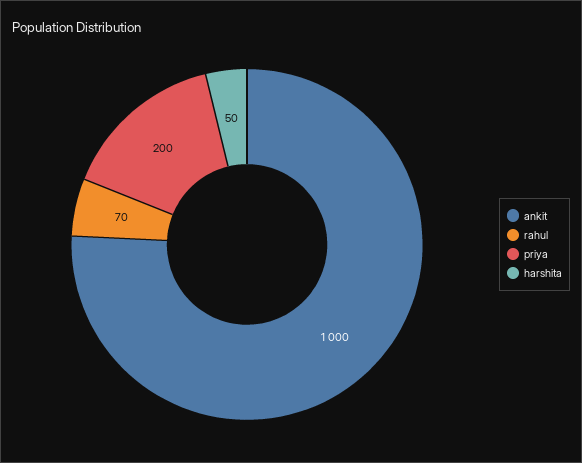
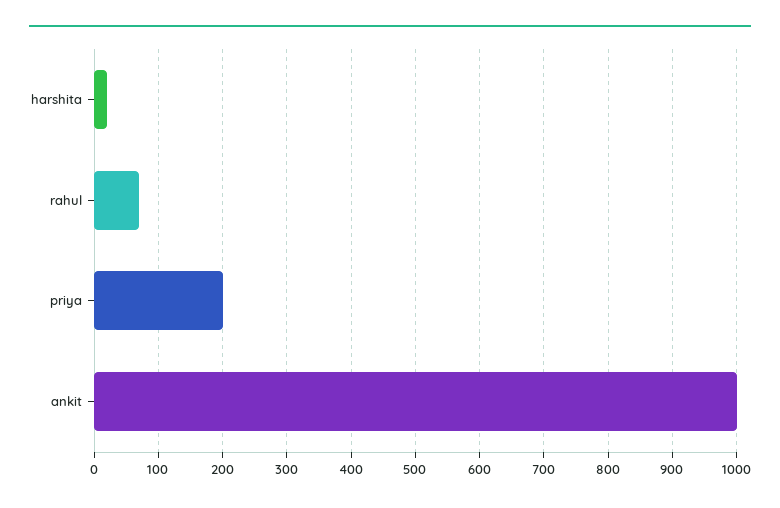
  {
    "ankit": 1000,
    "rahul": 70,
    "priya": 200,
-   "harshita": 50
+   "harshita": 20
  }

